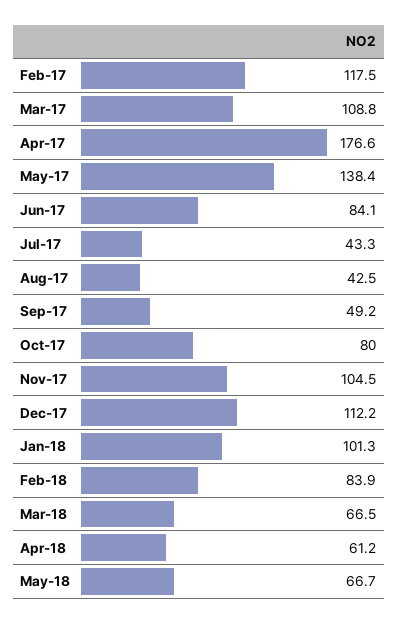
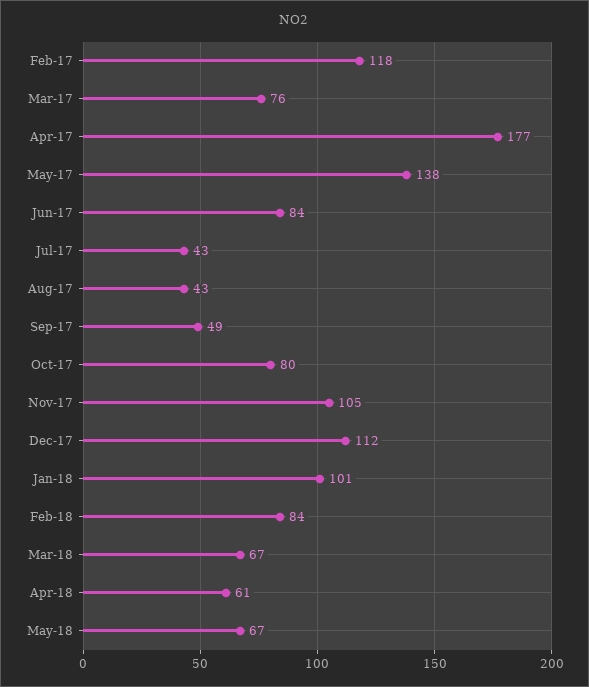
  {
    "Feb-17": 117.5,
-   "Mar-17": 108.8,
+   "Mar-17": 76,
    "Apr-17": 176.6,
    "May-17": 138.4,
    "Jun-17": 84.1,
    "Jul-17": 43.3,
    "Aug-17": 42.5,
    "Sep-17": 49.2,
    "Oct-17": 80,
    "Nov-17": 104.5,
    "Dec-17": 112.2,
    "Jan-18": 101.3,
    "Feb-18": 83.9,
    "Mar-18": 66.5,
    "Apr-18": 61.2,
    "May-18": 66.7
  }

